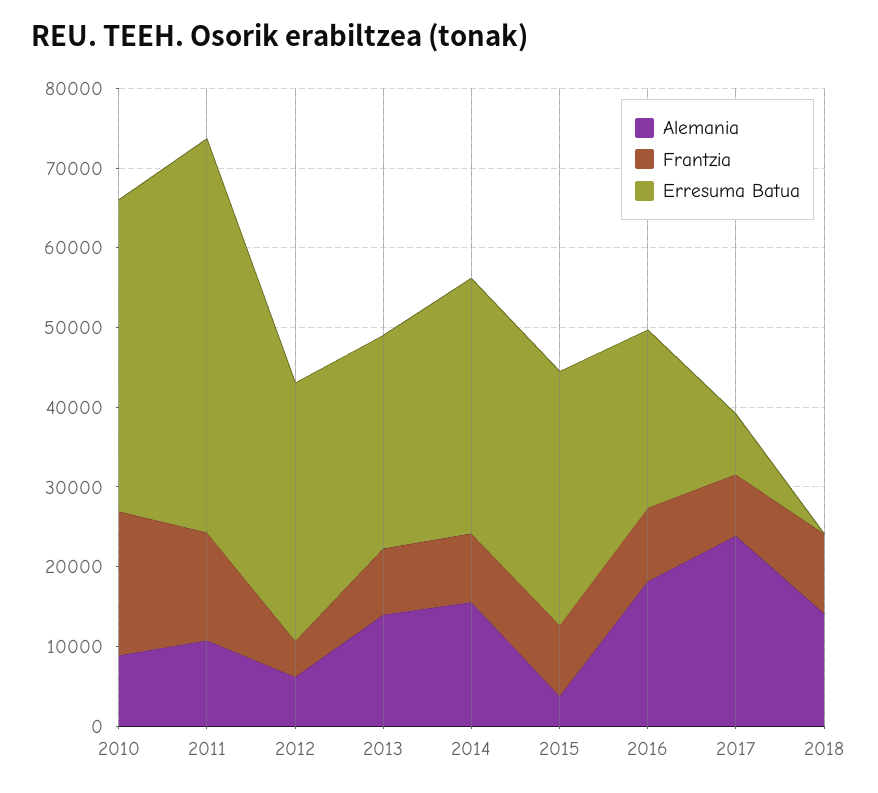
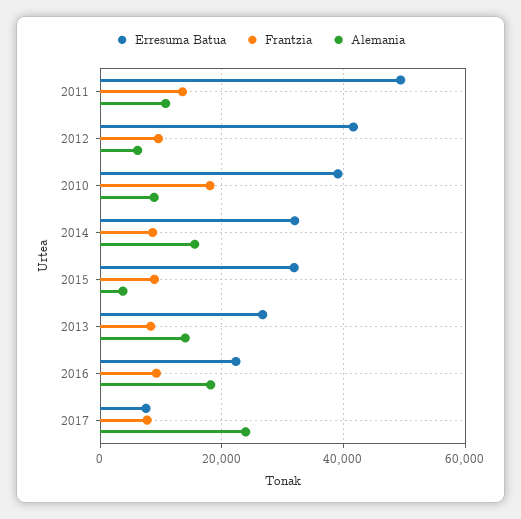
  {
    "Alemania": {
      "2010": 8000,
      "2011": 10000,
      "2012": 6000,
      "2013": 14000,
      "2014": 16000,
      "2015": 4000,
      "2016": 18000,
-     "2017": 24000,
+     "2017": 24000
-     "2018": 14000
    },
    "Frantzia": {
      "2010": 18000,
      "2011": 14000,
-     "2012": 4000,
+     "2012": 10000,
      "2013": 8000,
      "2014": 8000,
      "2015": 8000,
      "2016": 10000,
-     "2017": 8000,
+     "2017": 8000
-     "2018": 10000
    },
    "Erresuma Batua": {
      "2010": 40000,
      "2011": 50000,
-     "2012": 32000,
+     "2012": 42000,
      "2013": 26000,
      "2014": 32000,
      "2015": 32000,
      "2016": 22000,
-     "2017": 8000,
+     "2017": 8000
-     "2018": 0
    }
  }

